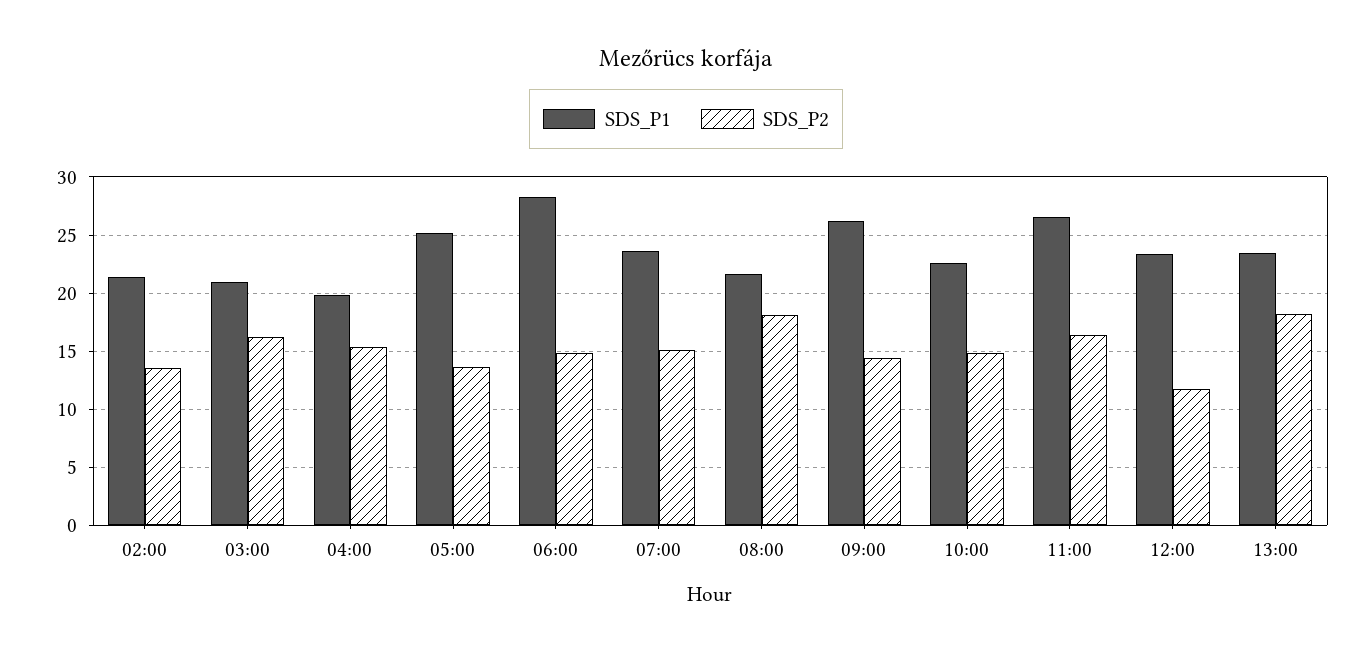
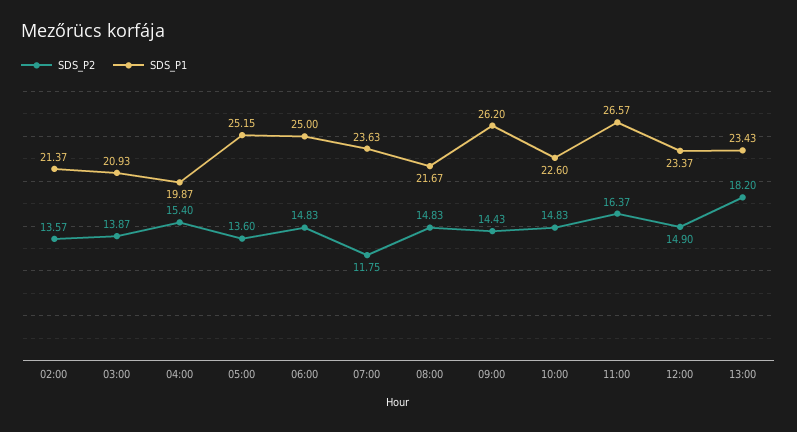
  {
    "SDS_P1": {
      "02:00": 21.37,
      "03:00": 20.93,
      "04:00": 19.87,
      "05:00": 25.15,
-     "06:00": 28,
+     "06:00": 25,
      "07:00": 23.63,
      "08:00": 21.67,
      "09:00": 26.2,
      "10:00": 22.6,
      "11:00": 26.57,
      "12:00": 23.37,
      "13:00": 23.43
    },
    "SDS_P2": {
      "02:00": 13.57,
-     "03:00": 16,
+     "03:00": 13.87,
      "04:00": 15.4,
      "05:00": 13.6,
      "06:00": 14.83,
-     "07:00": 15,
+     "07:00": 11.75,
-     "08:00": 18,
+     "08:00": 14.83,
      "09:00": 14.43,
      "10:00": 14.83,
      "11:00": 16.37,
-     "12:00": 12,
+     "12:00": 14.9,
      "13:00": 18.2
    }
  }

